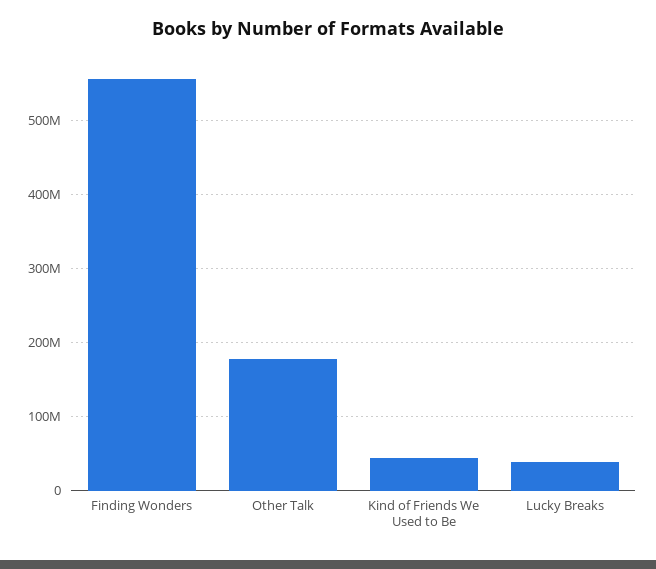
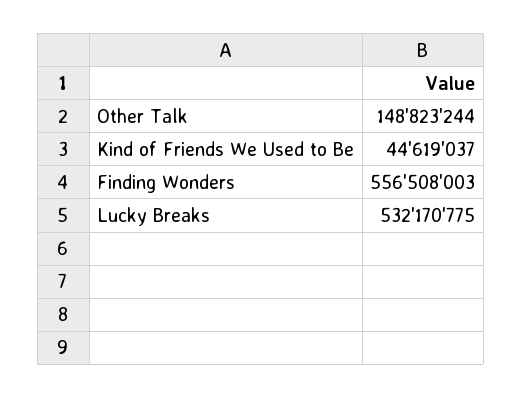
  {
    "Finding Wonders": 556508003,
-   "Other Talk": 180000000,
+   "Other Talk": 148823244,
    "Kind of Friends We Used to Be": 44619037,
-   "Lucky Breaks": 40000000
+   "Lucky Breaks": 532170775
  }

